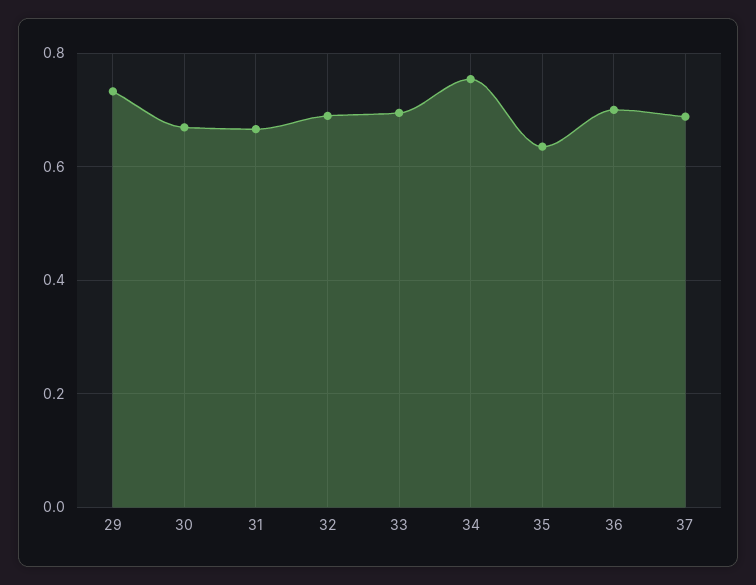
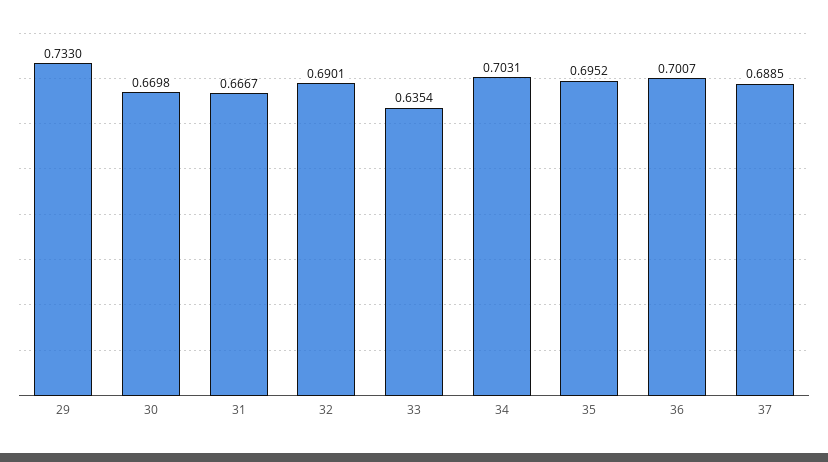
  {
    "29": 0.733,
    "30": 0.6698,
    "31": 0.6667,
    "32": 0.6901,
-   "33": 0.7,
+   "33": 0.6354,
-   "34": 0.76,
+   "34": 0.7031,
-   "35": 0.64,
+   "35": 0.6952,
    "36": 0.7007,
    "37": 0.6885
  }

